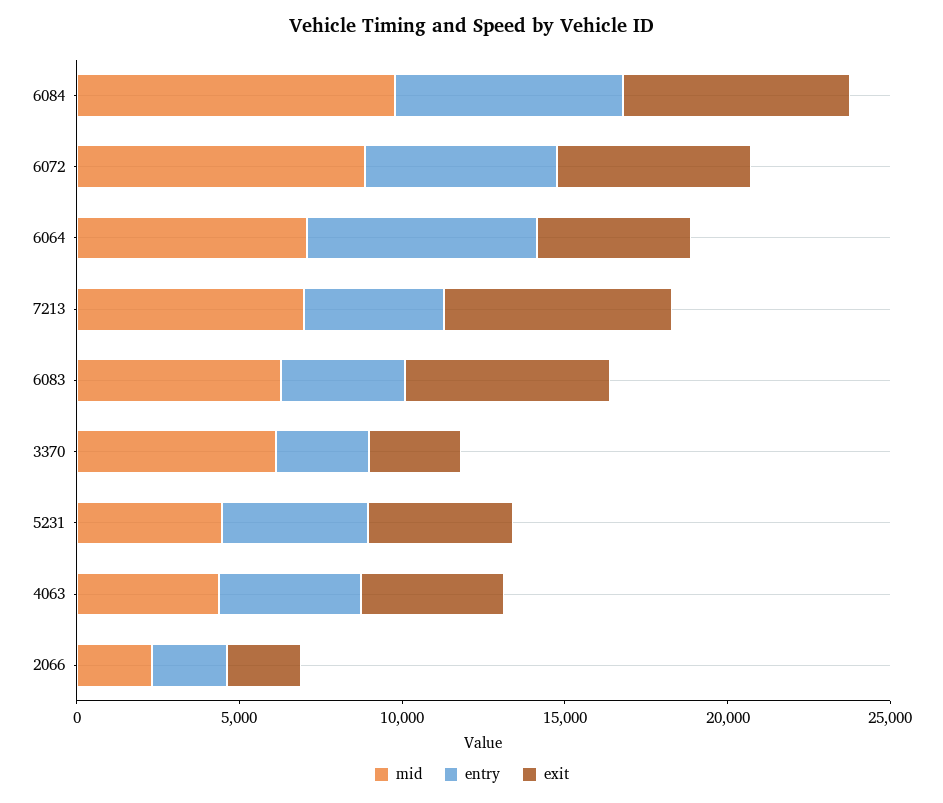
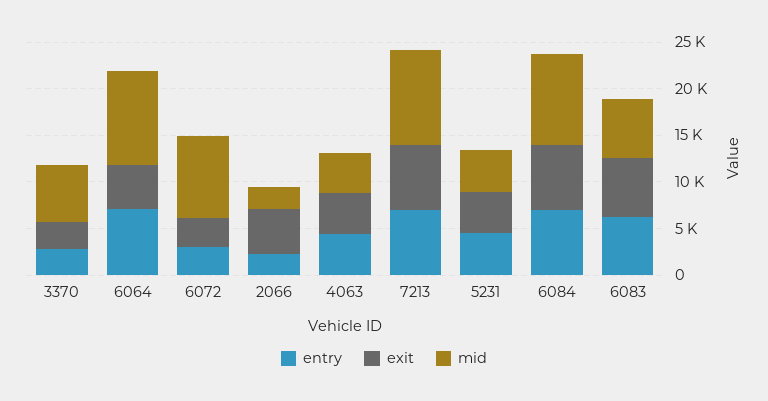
  {
    "mid": {
      "6084": 10000,
      "6072": 9000,
-     "6064": 7000,
+     "6064": 10000,
-     "7213": 7000,
+     "7213": 10000,
      "6083": 6000,
      "3370": 6000,
      "5231": 4000,
      "4063": 4000,
      "2066": 2000
    },
    "entry": {
      "6084": 7000,
-     "6072": 6000,
+     "6072": 3000,
      "6064": 7000,
-     "7213": 4000,
+     "7213": 7000,
-     "6083": 4000,
+     "6083": 6000,
      "3370": 3000,
      "5231": 4000,
      "4063": 4000,
      "2066": 2000
    },
    "exit": {
      "6084": 7000,
-     "6072": 6000,
+     "6072": 3000,
      "6064": 5000,
      "7213": 7000,
      "6083": 6000,
      "3370": 3000,
      "5231": 4000,
      "4063": 4000,
-     "2066": 2000
+     "2066": 5000
    }
  }

